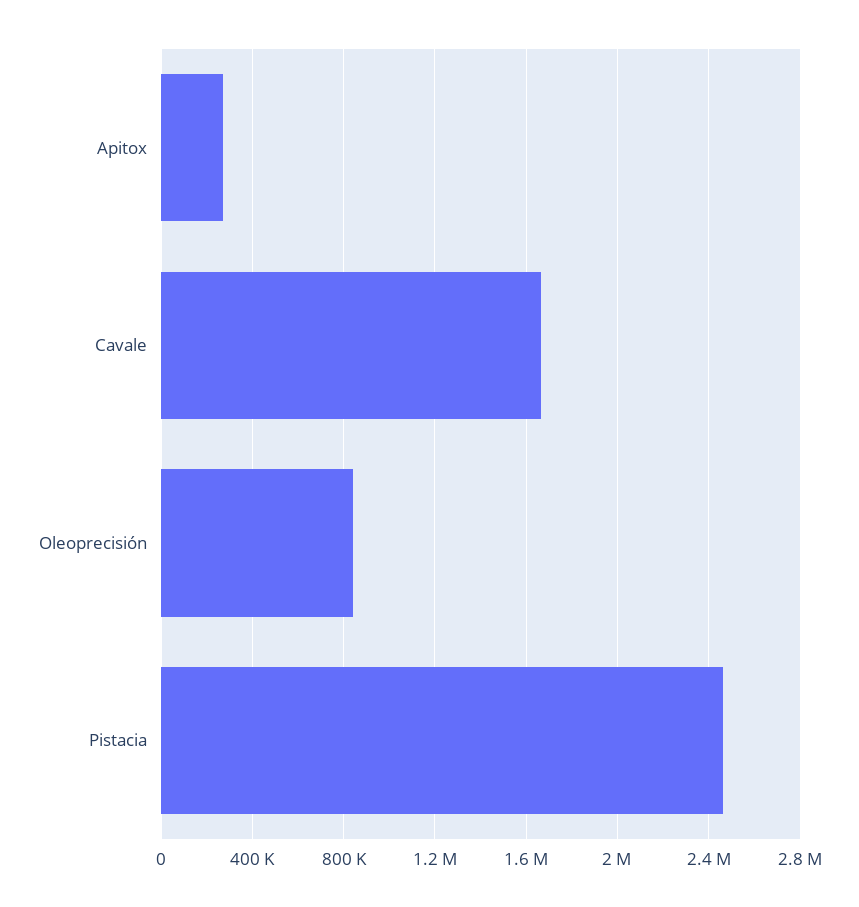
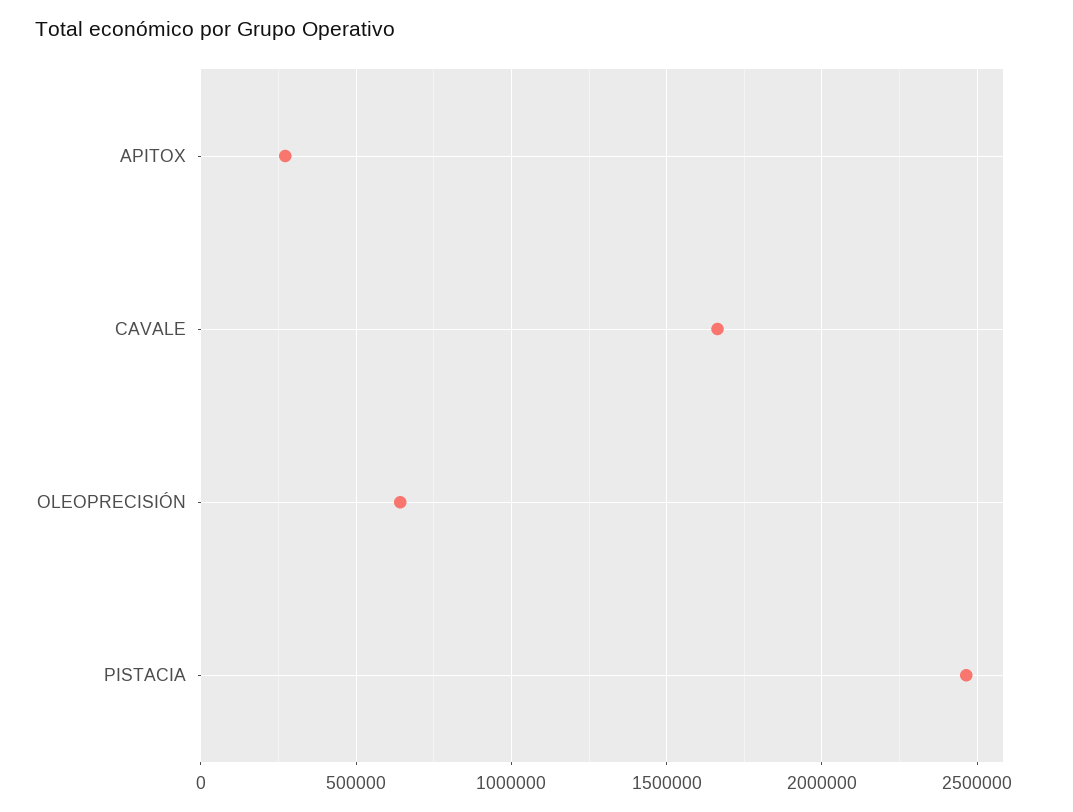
  {
    "Apitox": 250000,
    "Cavale": 1650000,
-   "Oleoprecisión": 850000,
+   "Oleoprecisión": 650000,
    "Pistacia": 2450000
  }

